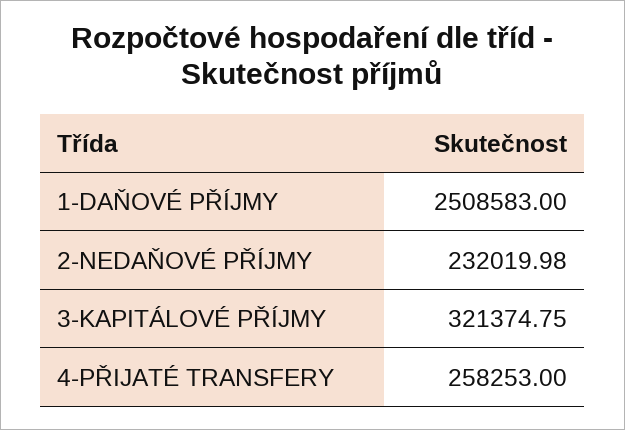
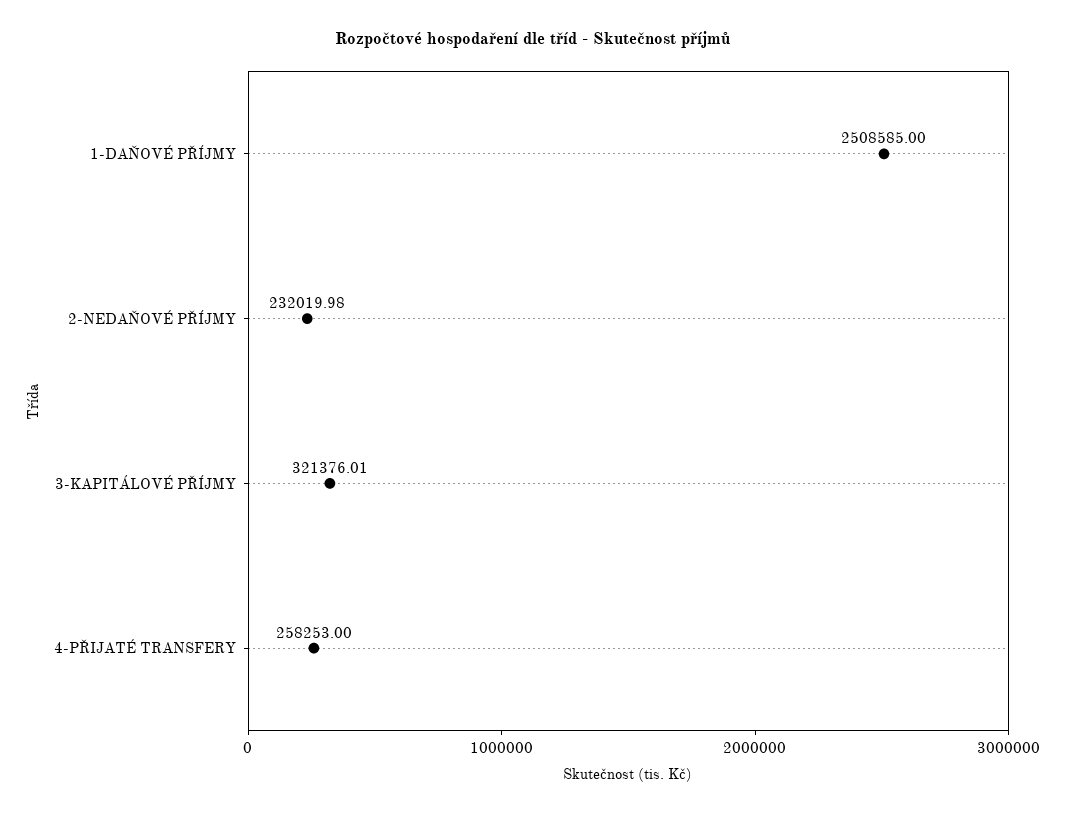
  {
-   "1-DAŇOVÉ PŘÍJMY": 2508583,
+   "1-DAŇOVÉ PŘÍJMY": 2508585,
    "2-NEDAŇOVÉ PŘÍJMY": 232019.98,
-   "3-KAPITÁLOVÉ PŘÍJMY": 321374.75,
+   "3-KAPITÁLOVÉ PŘÍJMY": 321376.01,
    "4-PŘIJATÉ TRANSFERY": 258253
  }

